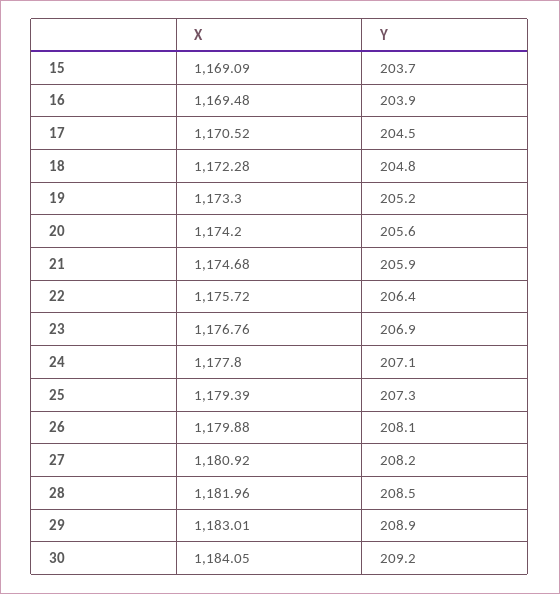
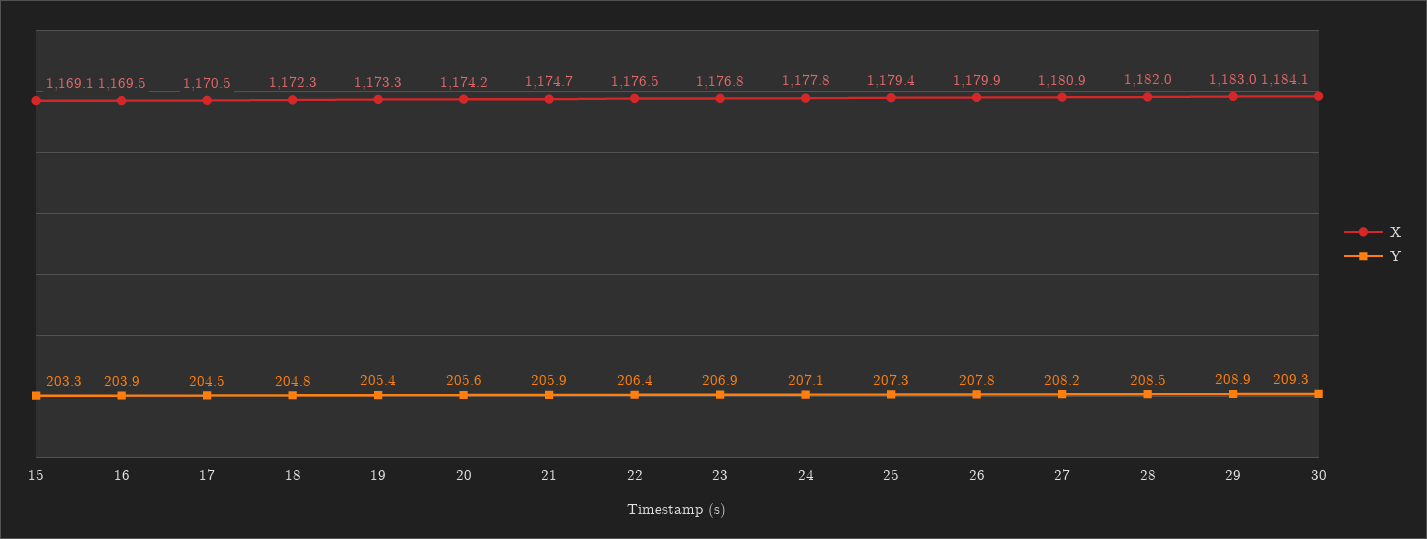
  {
    "X": {
      "15": 1169.09,
      "16": 1169.48,
      "17": 1170.52,
      "18": 1172.28,
      "19": 1173.3,
      "20": 1174.2,
      "21": 1174.68,
-     "22": 1175.72,
+     "22": 1176.5,
      "23": 1176.76,
      "24": 1177.8,
      "25": 1179.39,
      "26": 1179.88,
      "27": 1180.92,
      "28": 1181.96,
      "29": 1183.01,
      "30": 1184.05
    },
    "Y": {
-     "15": 203.7,
+     "15": 203.3,
      "16": 203.9,
      "17": 204.5,
      "18": 204.8,
-     "19": 205.2,
+     "19": 205.4,
      "20": 205.6,
      "21": 205.9,
      "22": 206.4,
      "23": 206.9,
      "24": 207.1,
      "25": 207.3,
-     "26": 208.1,
+     "26": 207.8,
      "27": 208.2,
      "28": 208.5,
      "29": 208.9,
-     "30": 209.2
+     "30": 209.3
    }
  }

